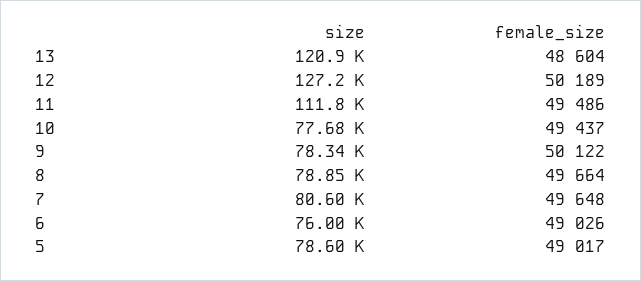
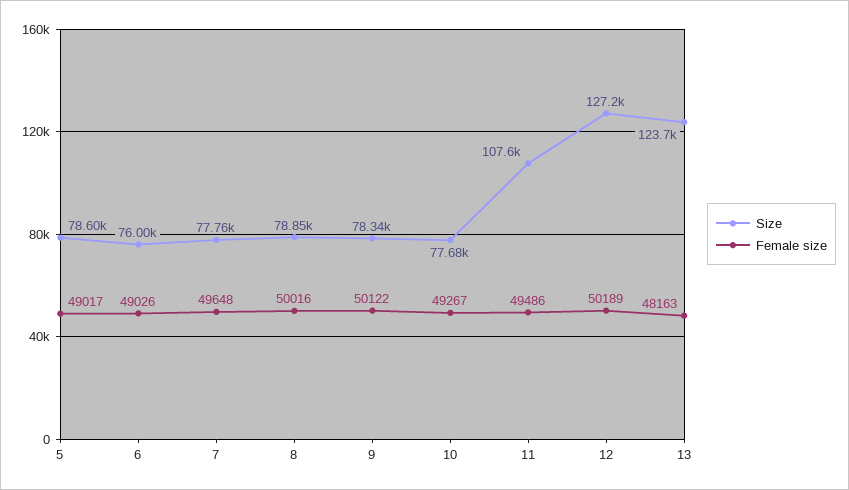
  {
    "size": {
-     "13": 120900,
+     "13": 123700,
      "12": 127200,
-     "11": 111800,
+     "11": 107600,
      "10": 77680,
      "9": 78340,
      "8": 78850,
-     "7": 80600,
+     "7": 77760,
      "6": 76000,
      "5": 78600
    },
    "female_size": {
-     "13": 48604,
+     "13": 48163,
      "12": 50189,
      "11": 49486,
-     "10": 49437,
+     "10": 49267,
      "9": 50122,
-     "8": 49664,
+     "8": 50016,
      "7": 49648,
      "6": 49026,
      "5": 49017
    }
  }

